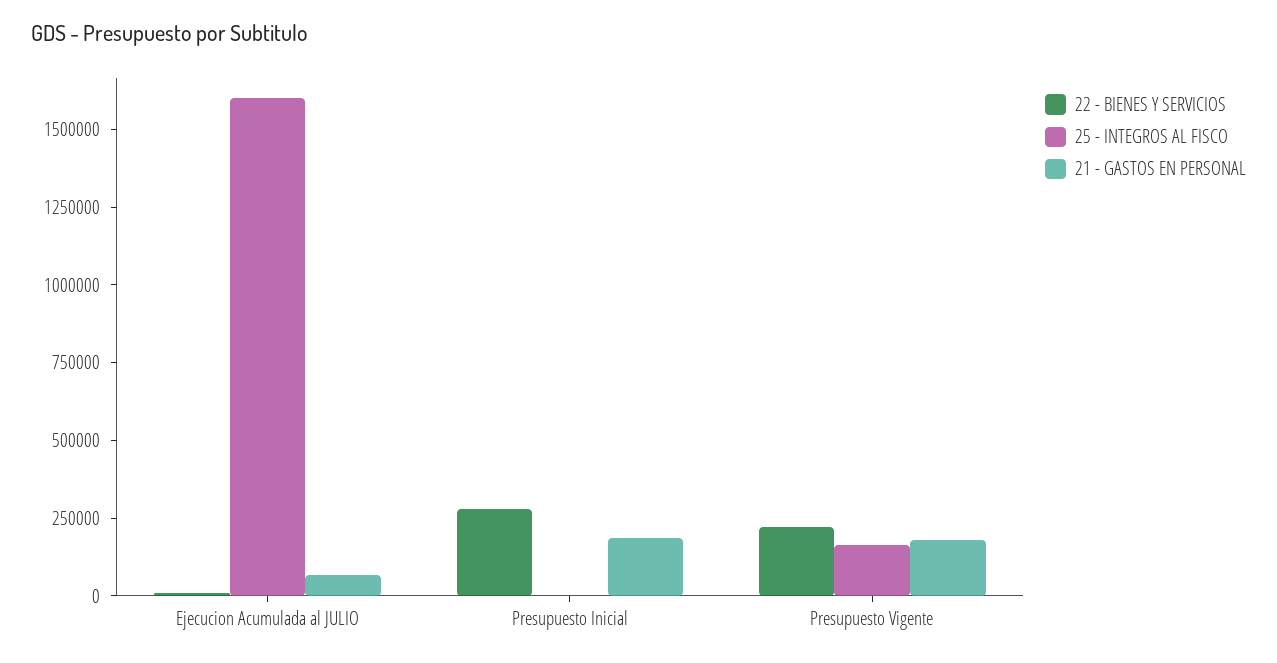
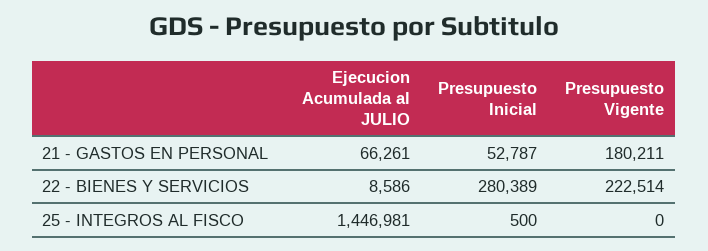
  {
    "22 - BIENES Y SERVICIOS": {
      "Ejecucion Acumulada al JULIO": 8586,
      "Presupuesto Inicial": 280389,
      "Presupuesto Vigente": 222514
    },
    "25 - INTEGROS AL FISCO": {
-     "Ejecucion Acumulada al JULIO": 1600000,
+     "Ejecucion Acumulada al JULIO": 1446981,
      "Presupuesto Inicial": 500,
-     "Presupuesto Vigente": 150000
+     "Presupuesto Vigente": 0
    },
    "21 - GASTOS EN PERSONAL": {
      "Ejecucion Acumulada al JULIO": 66261,
-     "Presupuesto Inicial": 200000,
+     "Presupuesto Inicial": 52787,
      "Presupuesto Vigente": 180211
    }
  }

